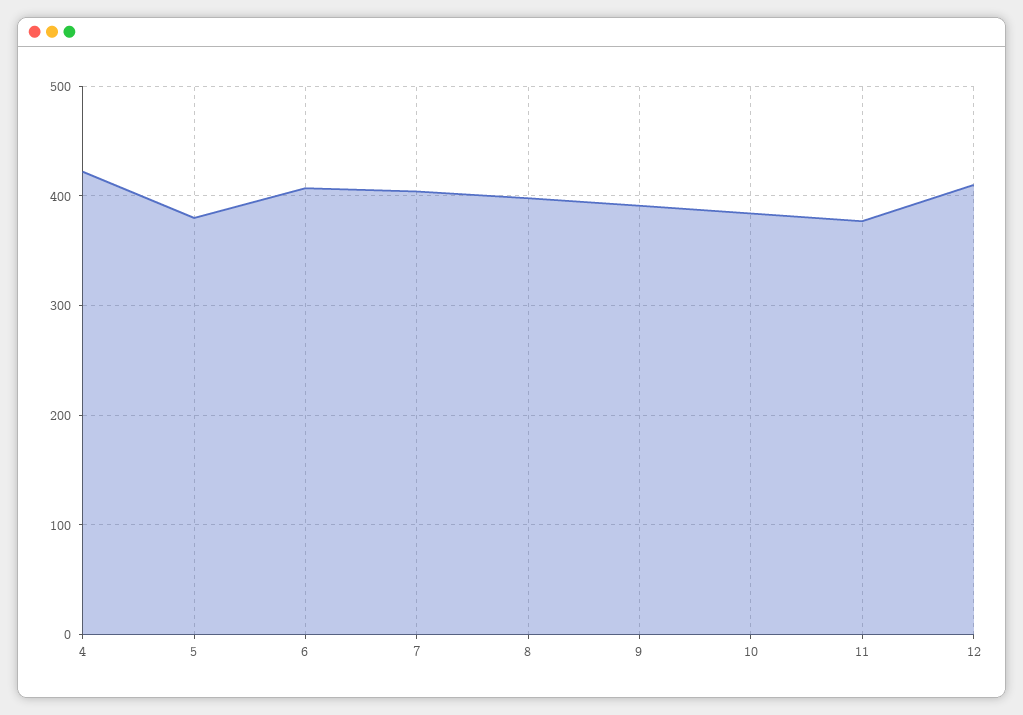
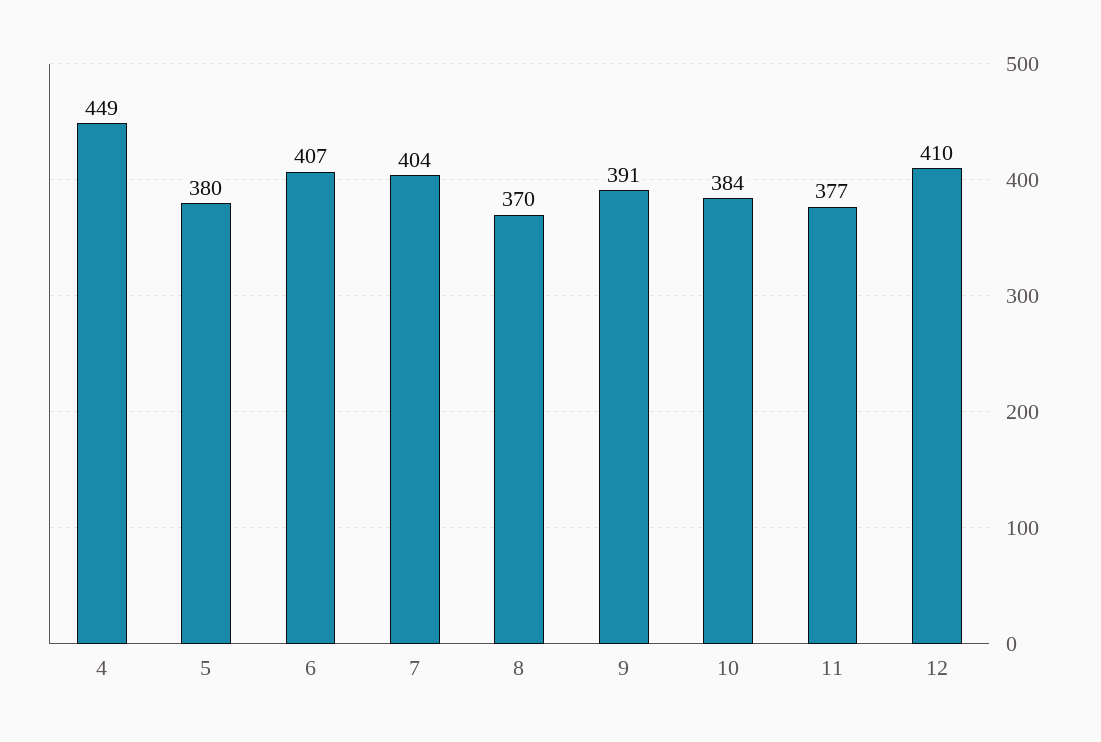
  {
-   "4": 420,
+   "4": 449,
    "5": 380,
    "6": 407,
    "7": 404,
-   "8": 400,
+   "8": 370,
    "9": 391,
    "10": 384,
    "11": 377,
    "12": 410
  }

